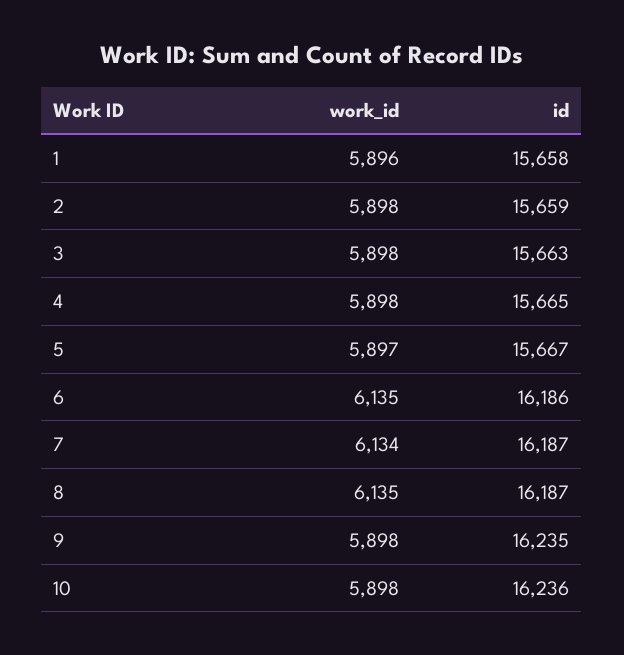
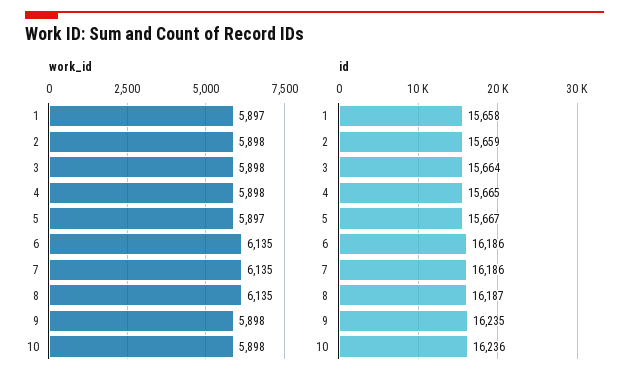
  {
    "work_id": {
-     "1": 5896,
+     "1": 5897,
      "2": 5898,
      "3": 5898,
      "4": 5898,
      "5": 5897,
      "6": 6135,
-     "7": 6134,
+     "7": 6135,
      "8": 6135,
      "9": 5898,
      "10": 5898
    },
    "id": {
      "1": 15658,
      "2": 15659,
-     "3": 15663,
+     "3": 15664,
      "4": 15665,
      "5": 15667,
      "6": 16186,
-     "7": 16187,
+     "7": 16186,
      "8": 16187,
      "9": 16235,
      "10": 16236
    }
  }

